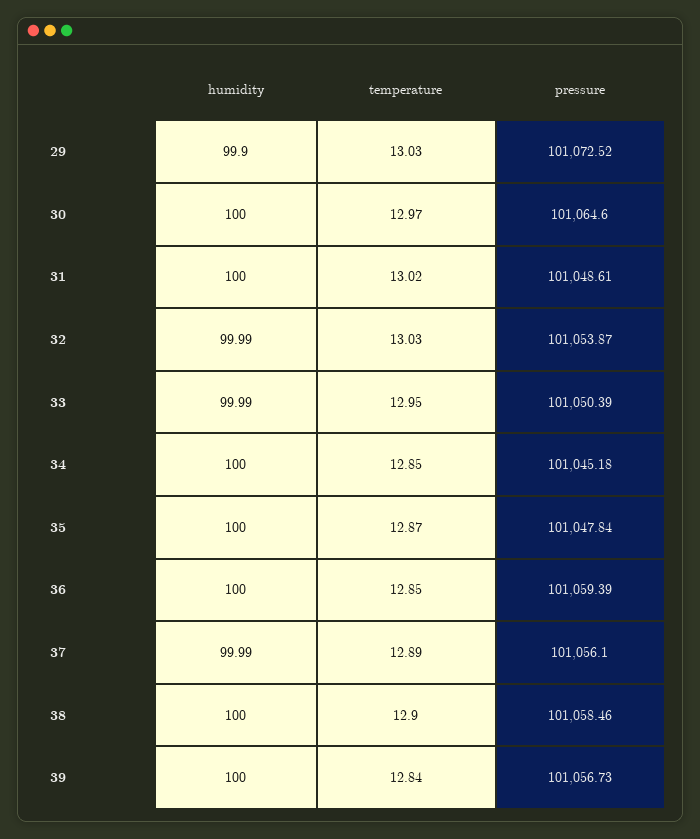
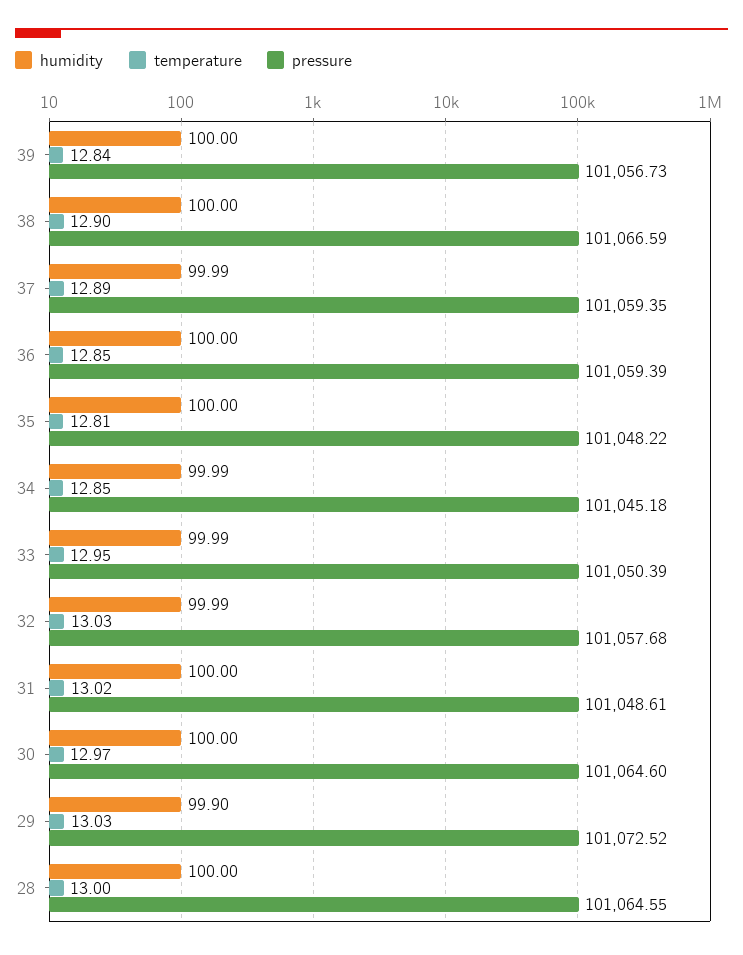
  {
    "humidity": {
      "29": 99.9,
      "30": 100,
      "31": 100,
      "32": 99.99,
      "33": 99.99,
-     "34": 100,
+     "34": 99.99,
      "35": 100,
      "36": 100,
      "37": 99.99,
      "38": 100,
-     "39": 100
+     "39": 100,
+     "28": 100
    },
    "temperature": {
      "29": 13.03,
      "30": 12.97,
      "31": 13.02,
      "32": 13.03,
      "33": 12.95,
      "34": 12.85,
-     "35": 12.87,
+     "35": 12.81,
      "36": 12.85,
      "37": 12.89,
      "38": 12.9,
-     "39": 12.84
+     "39": 12.84,
+     "28": 13
    },
    "pressure": {
      "29": 101072.52,
      "30": 101064.6,
      "31": 101048.61,
-     "32": 101053.87,
+     "32": 101057.68,
      "33": 101050.39,
      "34": 101045.18,
-     "35": 101047.84,
+     "35": 101048.22,
      "36": 101059.39,
-     "37": 101056.1,
+     "37": 101059.35,
-     "38": 101058.46,
+     "38": 101066.59,
-     "39": 101056.73
+     "39": 101056.73,
+     "28": 101064.55
    }
  }

